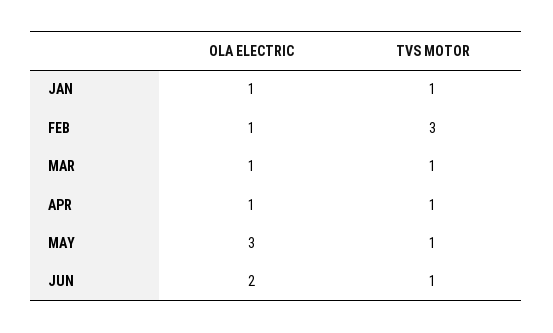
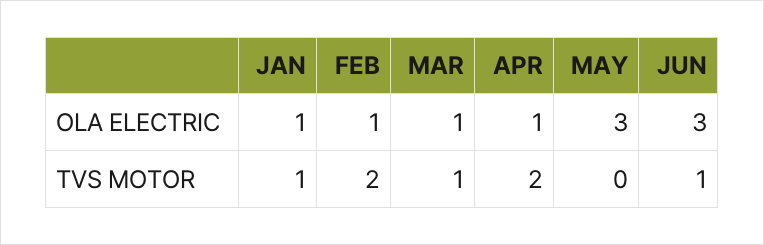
  {
    "OLA ELECTRIC": {
      "JAN": 1,
      "FEB": 1,
      "MAR": 1,
      "APR": 1,
      "MAY": 3,
-     "JUN": 2
+     "JUN": 3
    },
    "TVS MOTOR": {
      "JAN": 1,
-     "FEB": 3,
+     "FEB": 2,
      "MAR": 1,
-     "APR": 1,
+     "APR": 2,
-     "MAY": 1,
+     "MAY": 0,
      "JUN": 1
    }
  }

